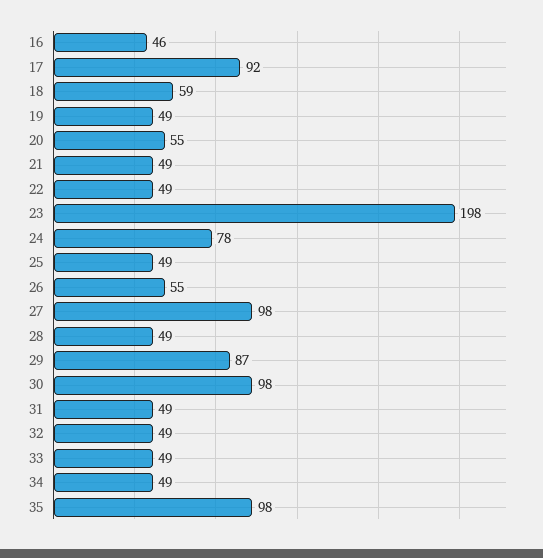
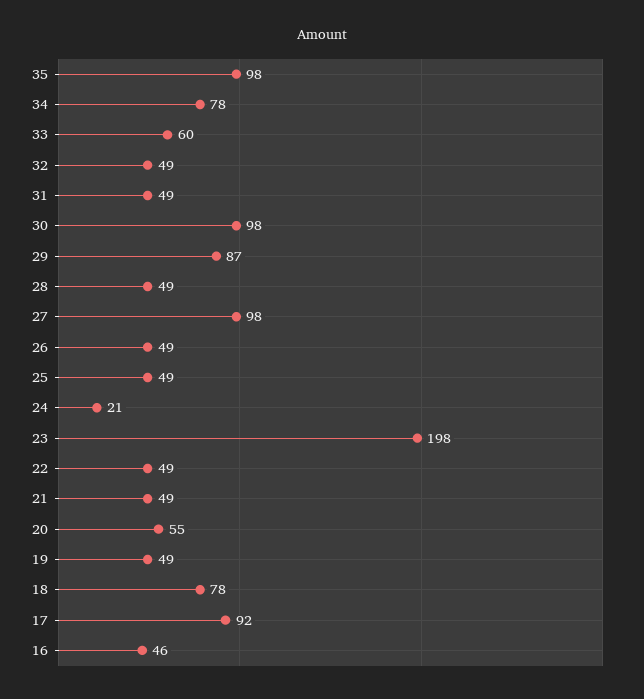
  {
    "16": 46,
    "17": 92,
-   "18": 59,
+   "18": 78,
    "19": 49,
    "20": 55,
    "21": 49,
    "22": 49,
    "23": 198,
-   "24": 78,
+   "24": 21,
    "25": 49,
-   "26": 55,
+   "26": 49,
    "27": 98,
    "28": 49,
    "29": 87,
    "30": 98,
    "31": 49,
    "32": 49,
-   "33": 49,
+   "33": 60,
-   "34": 49,
+   "34": 78,
    "35": 98
  }

